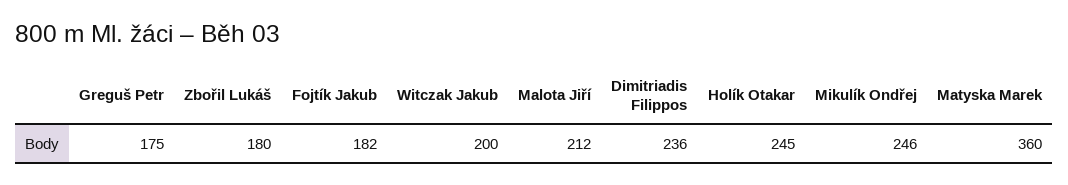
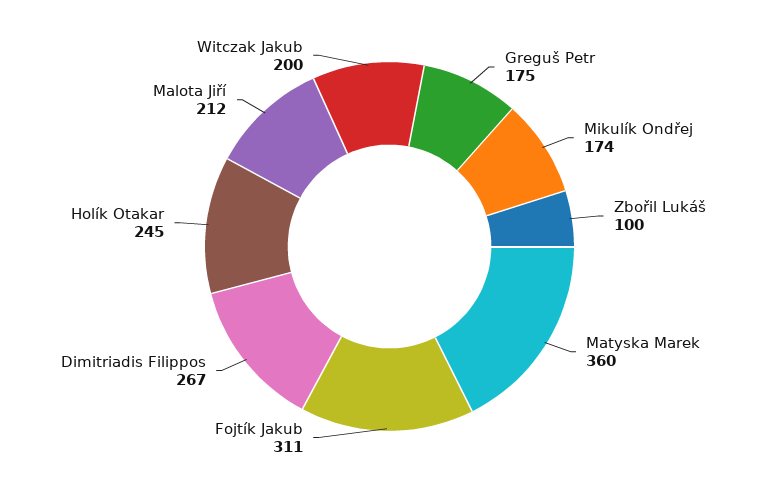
  {
    "Greguš Petr": 175,
-   "Zbořil Lukáš": 180,
+   "Zbořil Lukáš": 100,
-   "Fojtík Jakub": 182,
+   "Fojtík Jakub": 311,
    "Witczak Jakub": 200,
    "Malota Jiří": 212,
-   "Dimitriadis Filippos": 236,
+   "Dimitriadis Filippos": 267,
    "Holík Otakar": 245,
-   "Mikulík Ondřej": 246,
+   "Mikulík Ondřej": 174,
    "Matyska Marek": 360
  }

